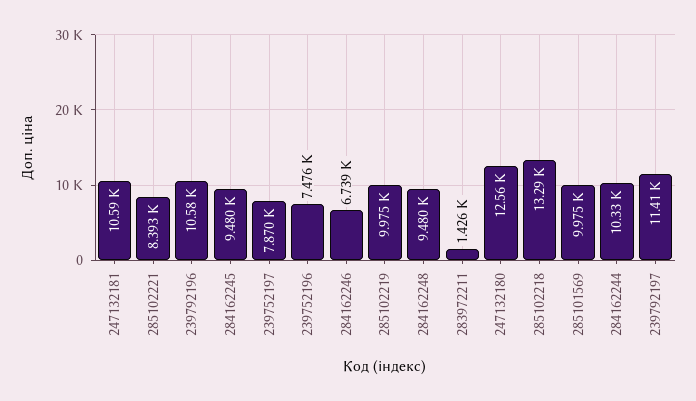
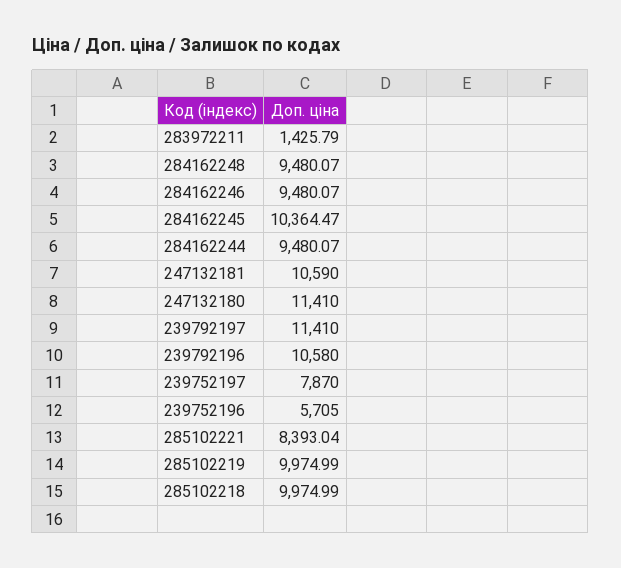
  {
    "247132181": 10590,
    "285102221": 8393.04,
    "239792196": 10580,
-   "284162245": 9480,
+   "284162245": 10364.47,
    "239752197": 7870,
-   "239752196": 7476,
+   "239752196": 5705,
-   "284162246": 6739,
+   "284162246": 9480.07,
    "285102219": 9974.99,
    "284162248": 9480.07,
    "283972211": 1425.79,
-   "247132180": 12560,
+   "247132180": 11410,
-   "285102218": 13290,
+   "285102218": 9974.99,
-   "285101569": 9975,
-   "284162244": 10330,
+   "284162244": 9480.07,
    "239792197": 11410
  }

